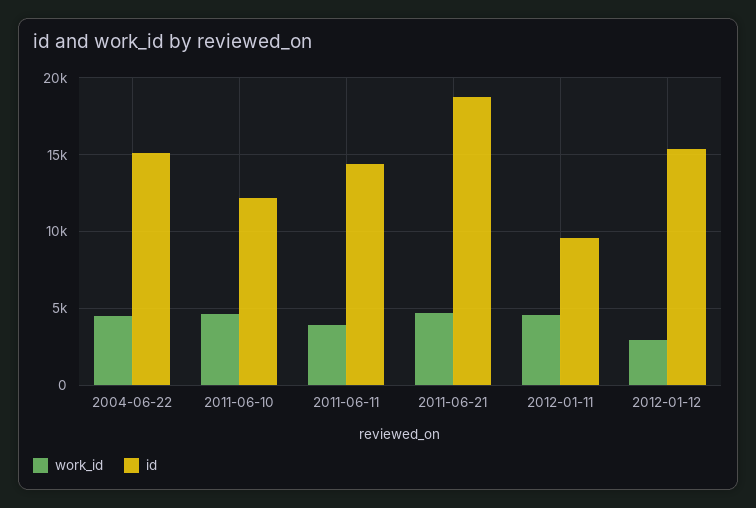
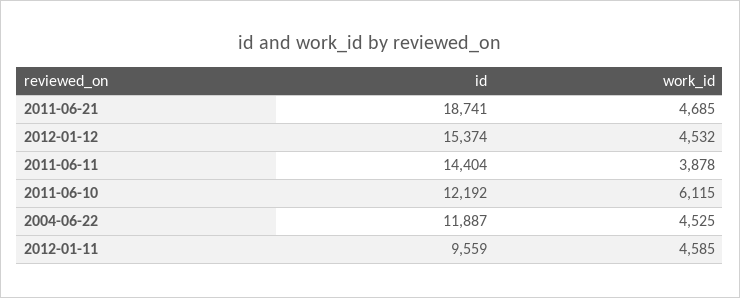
  {
    "work_id": {
      "2004-06-22": 4525,
-     "2011-06-10": 4500,
+     "2011-06-10": 6115,
      "2011-06-11": 3878,
      "2011-06-21": 4685,
      "2012-01-11": 4585,
-     "2012-01-12": 3000
+     "2012-01-12": 4532
    },
    "id": {
-     "2004-06-22": 15000,
+     "2004-06-22": 11887,
      "2011-06-10": 12192,
      "2011-06-11": 14404,
      "2011-06-21": 18741,
      "2012-01-11": 9559,
      "2012-01-12": 15374
    }
  }

